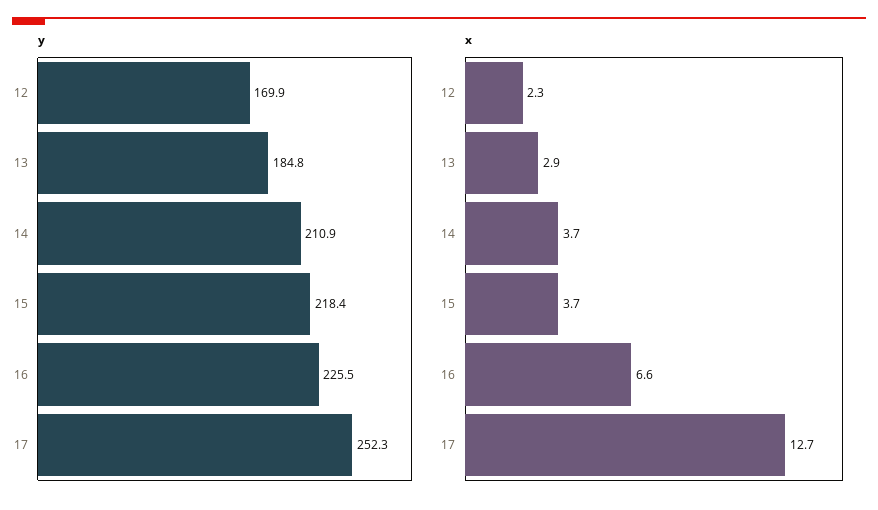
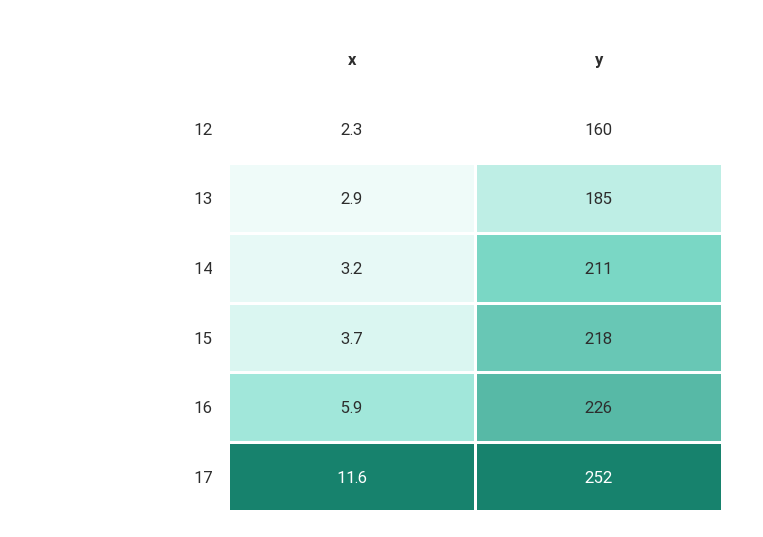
  {
    "y": {
-     "12": 169.9,
+     "12": 160,
      "13": 184.8,
      "14": 210.9,
      "15": 218.4,
      "16": 225.5,
      "17": 252.3
    },
    "x": {
      "12": 2.3,
      "13": 2.9,
-     "14": 3.7,
+     "14": 3.2,
      "15": 3.7,
-     "16": 6.6,
+     "16": 5.9,
-     "17": 12.7
+     "17": 11.6
    }
  }

